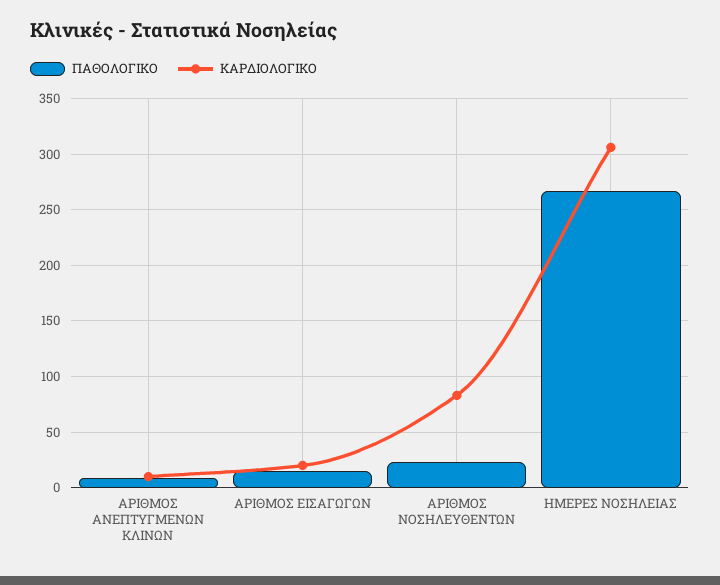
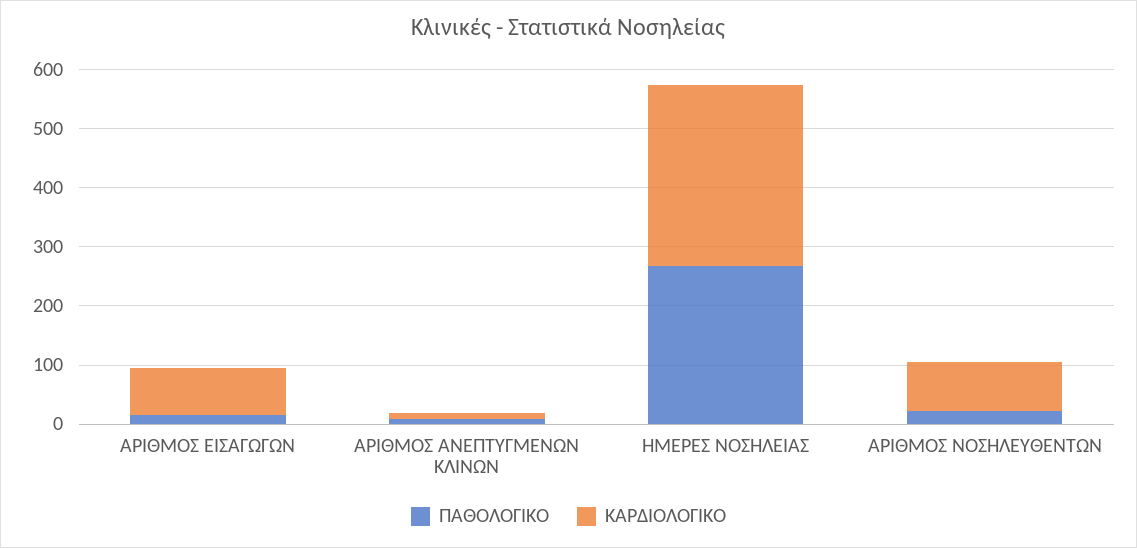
  {
    "ΠΑΘΟΛΟΓΙΚΟ": {
      "ΑΡΙΘΜΟΣ ΑΝΕΠΤΥΓΜΕΝΩΝ ΚΛΙΝΩΝ": 10,
      "ΑΡΙΘΜΟΣ ΕΙΣΑΓΩΓΩΝ": 20,
      "ΑΡΙΘΜΟΣ ΝΟΣΗΛΕΥΘΕΝΤΩΝ": 20,
      "ΗΜΕΡΕΣ ΝΟΣΗΛΕΙΑΣ": 270
    },
    "ΚΑΡΔΙΟΛΟΓΙΚΟ": {
      "ΑΡΙΘΜΟΣ ΑΝΕΠΤΥΓΜΕΝΩΝ ΚΛΙΝΩΝ": 10,
-     "ΑΡΙΘΜΟΣ ΕΙΣΑΓΩΓΩΝ": 20,
+     "ΑΡΙΘΜΟΣ ΕΙΣΑΓΩΓΩΝ": 80,
      "ΑΡΙΘΜΟΣ ΝΟΣΗΛΕΥΘΕΝΤΩΝ": 80,
      "ΗΜΕΡΕΣ ΝΟΣΗΛΕΙΑΣ": 310
    }
  }

